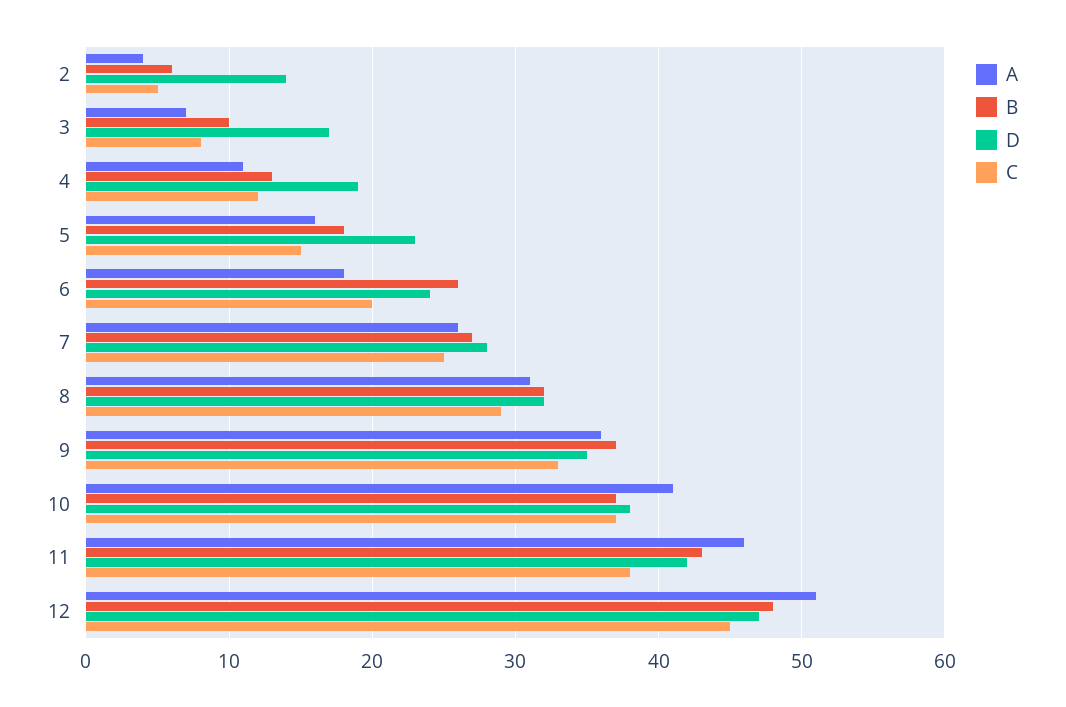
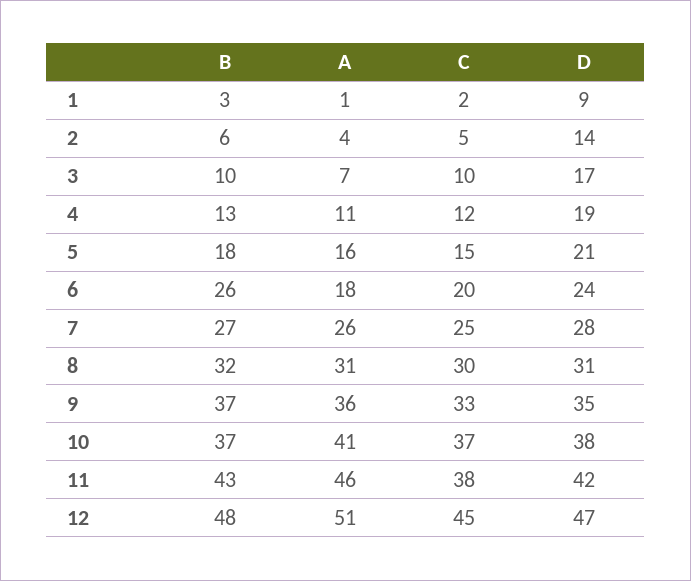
  {
    "A": {
      "2": 4,
      "3": 7,
      "4": 11,
      "5": 16,
      "6": 18,
      "7": 26,
      "8": 31,
      "9": 36,
      "10": 41,
      "11": 46,
-     "12": 51
+     "12": 51,
+     "1": 1
    },
    "B": {
      "2": 6,
      "3": 10,
      "4": 13,
      "5": 18,
      "6": 26,
      "7": 27,
      "8": 32,
      "9": 37,
      "10": 37,
      "11": 43,
-     "12": 48
+     "12": 48,
+     "1": 3
    },
    "D": {
      "2": 14,
      "3": 17,
      "4": 19,
-     "5": 23,
+     "5": 21,
      "6": 24,
      "7": 28,
-     "8": 32,
+     "8": 31,
      "9": 35,
      "10": 38,
      "11": 42,
-     "12": 47
+     "12": 47,
+     "1": 9
    },
    "C": {
      "2": 5,
-     "3": 8,
+     "3": 10,
      "4": 12,
      "5": 15,
      "6": 20,
      "7": 25,
-     "8": 29,
+     "8": 30,
      "9": 33,
      "10": 37,
      "11": 38,
-     "12": 45
+     "12": 45,
+     "1": 2
    }
  }

